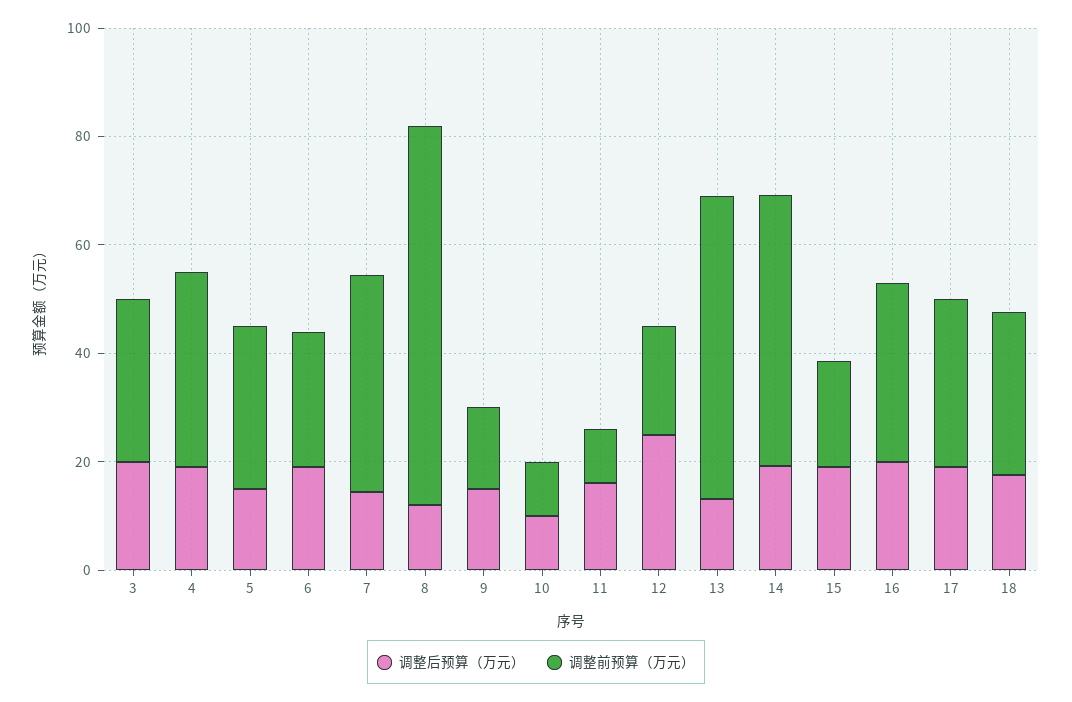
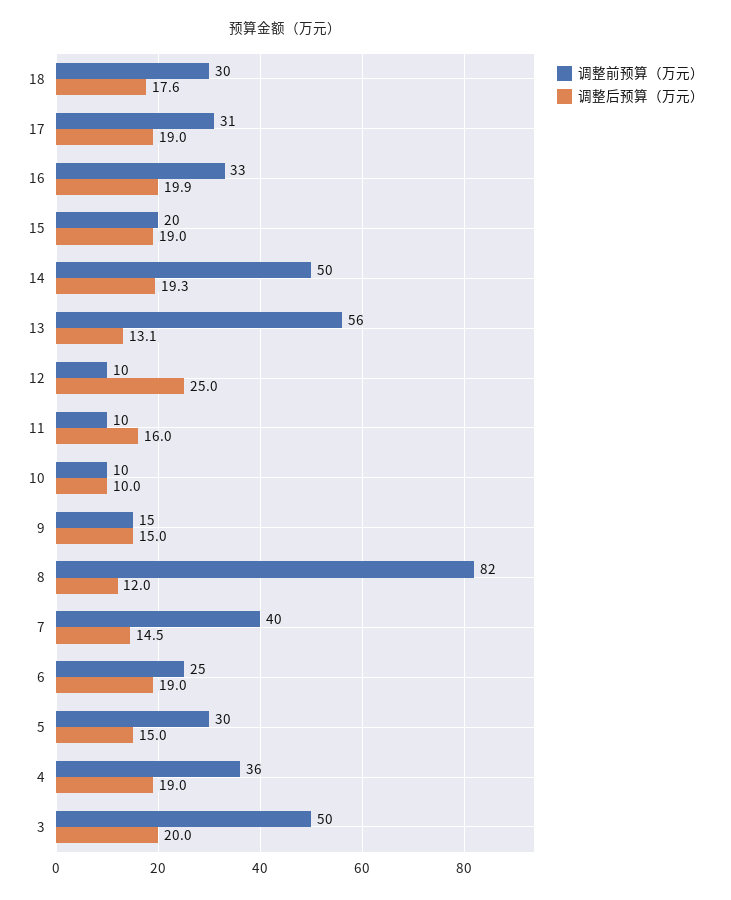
  {
    "调整后预算（万元）": {
      "3": 20,
      "4": 19,
      "5": 15,
      "6": 19,
      "7": 14.5,
      "8": 12,
      "9": 15,
      "10": 10,
      "11": 16,
      "12": 25,
      "13": 13.1,
      "14": 19.3,
      "15": 19,
      "16": 19.9,
      "17": 19,
      "18": 17.6
    },
    "调整前预算（万元）": {
-     "3": 30,
+     "3": 50,
      "4": 36,
      "5": 30,
      "6": 25,
      "7": 40,
-     "8": 70,
+     "8": 82,
      "9": 15,
      "10": 10,
      "11": 10,
-     "12": 20,
+     "12": 10,
      "13": 56,
      "14": 50,
      "15": 20,
      "16": 33,
      "17": 31,
      "18": 30
    }
  }

